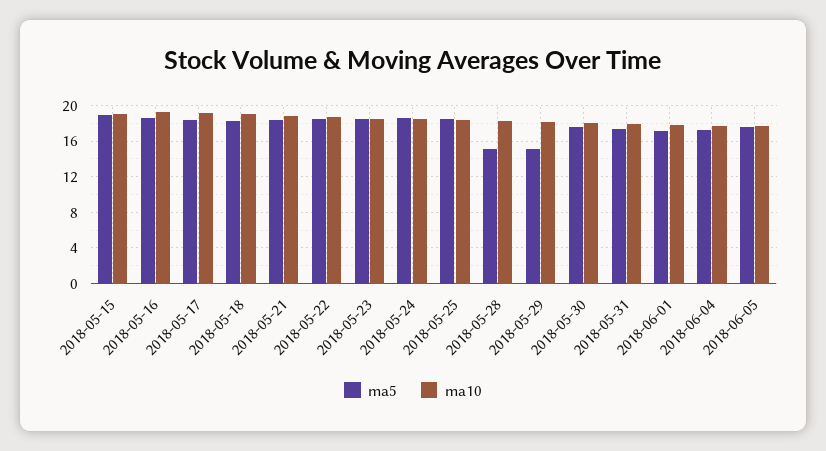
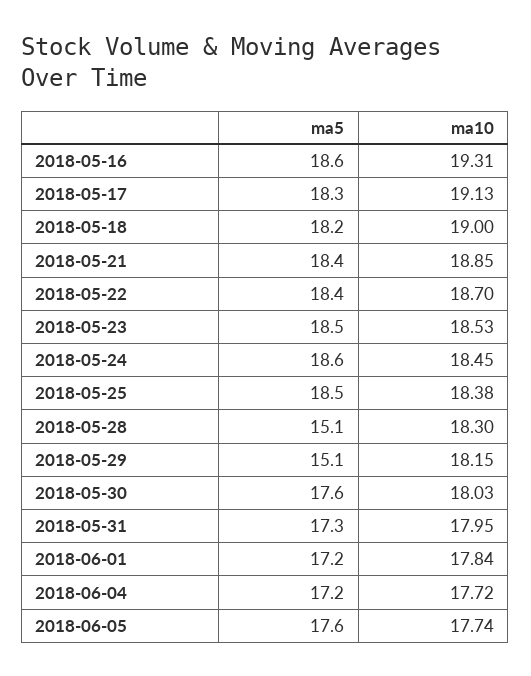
  {
    "ma5": {
-     "2018-05-15": 19,
      "2018-05-16": 18.6,
      "2018-05-17": 18.3,
      "2018-05-18": 18.2,
      "2018-05-21": 18.4,
      "2018-05-22": 18.4,
      "2018-05-23": 18.5,
      "2018-05-24": 18.6,
      "2018-05-25": 18.5,
      "2018-05-28": 15.1,
      "2018-05-29": 15.1,
      "2018-05-30": 17.6,
      "2018-05-31": 17.3,
      "2018-06-01": 17.2,
      "2018-06-04": 17.2,
      "2018-06-05": 17.6
    },
    "ma10": {
-     "2018-05-15": 19,
      "2018-05-16": 19.31,
      "2018-05-17": 19.13,
      "2018-05-18": 19,
      "2018-05-21": 18.85,
      "2018-05-22": 18.7,
      "2018-05-23": 18.53,
      "2018-05-24": 18.45,
      "2018-05-25": 18.38,
      "2018-05-28": 18.3,
      "2018-05-29": 18.15,
      "2018-05-30": 18.03,
      "2018-05-31": 17.95,
      "2018-06-01": 17.84,
      "2018-06-04": 17.72,
      "2018-06-05": 17.74
    }
  }

